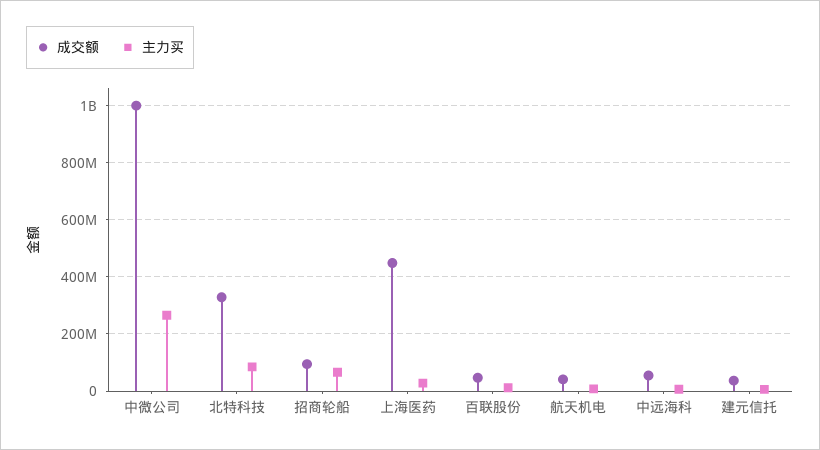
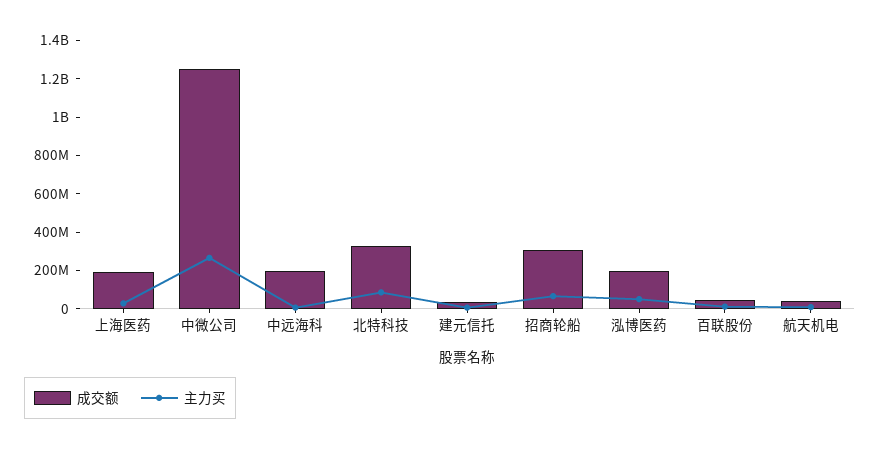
  {
    "成交额": {
-     "中微公司": 1000000000,
+     "中微公司": 1250000000,
      "北特科技": 325000000,
-     "招商轮船": 100000000,
+     "招商轮船": 300000000,
-     "上海医药": 450000000,
+     "上海医药": 200000000,
      "百联股份": 50000000,
      "航天机电": 50000000,
-     "中远海科": 50000000,
+     "中远海科": 200000000,
-     "建元信托": 25000000
+     "建元信托": 25000000,
+     "泓博医药": 200000000
    },
    "主力买": {
      "中微公司": 275000000,
      "北特科技": 75000000,
      "招商轮船": 75000000,
      "上海医药": 25000000,
      "百联股份": 0,
      "航天机电": 0,
      "中远海科": 0,
-     "建元信托": 0
+     "建元信托": 0,
+     "泓博医药": 50000000
    }
  }

